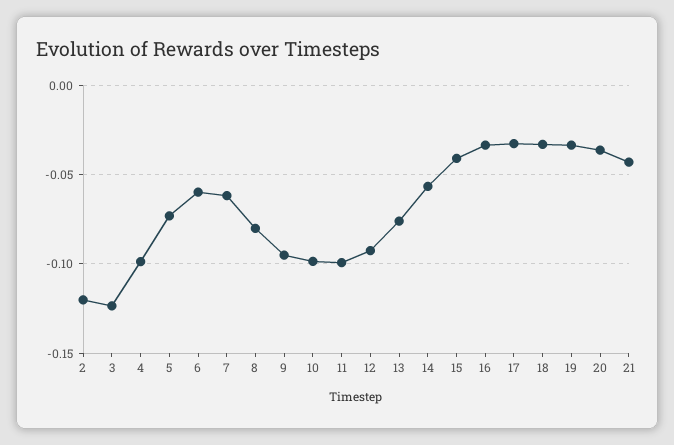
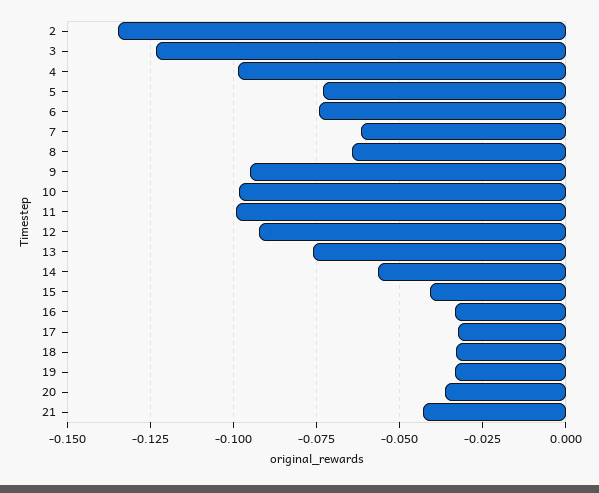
  {
-   "2": -0.12,
+   "2": -0.135,
    "3": -0.1225,
    "4": -0.0975,
    "5": -0.0725,
-   "6": -0.06,
+   "6": -0.075,
    "7": -0.0625,
-   "8": -0.08,
+   "8": -0.065,
    "9": -0.095,
    "10": -0.0975,
    "11": -0.1,
    "12": -0.0925,
    "13": -0.075,
    "14": -0.0575,
    "15": -0.04,
    "16": -0.0325,
    "17": -0.0325,
    "18": -0.0325,
    "19": -0.0325,
    "20": -0.0375,
    "21": -0.0425
  }

